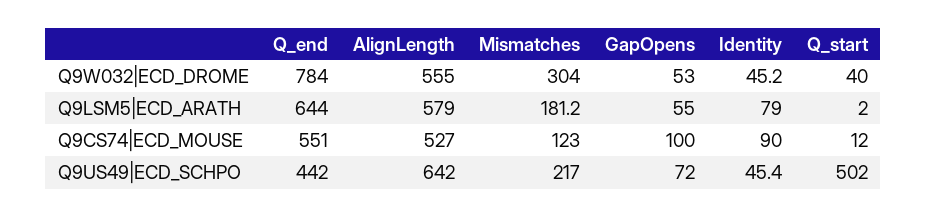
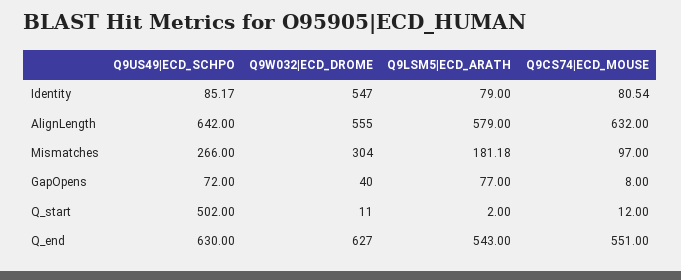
  {
    "Q_end": {
-     "Q9W032|ECD_DROME": 784,
+     "Q9W032|ECD_DROME": 627,
-     "Q9LSM5|ECD_ARATH": 644,
+     "Q9LSM5|ECD_ARATH": 543,
      "Q9CS74|ECD_MOUSE": 551,
-     "Q9US49|ECD_SCHPO": 442
+     "Q9US49|ECD_SCHPO": 630
    },
    "AlignLength": {
      "Q9W032|ECD_DROME": 555,
      "Q9LSM5|ECD_ARATH": 579,
-     "Q9CS74|ECD_MOUSE": 527,
+     "Q9CS74|ECD_MOUSE": 632,
      "Q9US49|ECD_SCHPO": 642
    },
    "Mismatches": {
      "Q9W032|ECD_DROME": 304,
      "Q9LSM5|ECD_ARATH": 181.18,
-     "Q9CS74|ECD_MOUSE": 123,
+     "Q9CS74|ECD_MOUSE": 97,
-     "Q9US49|ECD_SCHPO": 217
+     "Q9US49|ECD_SCHPO": 266
    },
    "GapOpens": {
-     "Q9W032|ECD_DROME": 53,
+     "Q9W032|ECD_DROME": 40,
-     "Q9LSM5|ECD_ARATH": 55,
+     "Q9LSM5|ECD_ARATH": 77,
-     "Q9CS74|ECD_MOUSE": 100,
+     "Q9CS74|ECD_MOUSE": 8,
      "Q9US49|ECD_SCHPO": 72
    },
    "Identity": {
-     "Q9W032|ECD_DROME": 45.2,
+     "Q9W032|ECD_DROME": 547,
      "Q9LSM5|ECD_ARATH": 79,
-     "Q9CS74|ECD_MOUSE": 90,
+     "Q9CS74|ECD_MOUSE": 80.54,
-     "Q9US49|ECD_SCHPO": 45.4
+     "Q9US49|ECD_SCHPO": 85.17
    },
    "Q_start": {
-     "Q9W032|ECD_DROME": 40,
+     "Q9W032|ECD_DROME": 11,
      "Q9LSM5|ECD_ARATH": 2,
      "Q9CS74|ECD_MOUSE": 12,
      "Q9US49|ECD_SCHPO": 502
    }
  }

